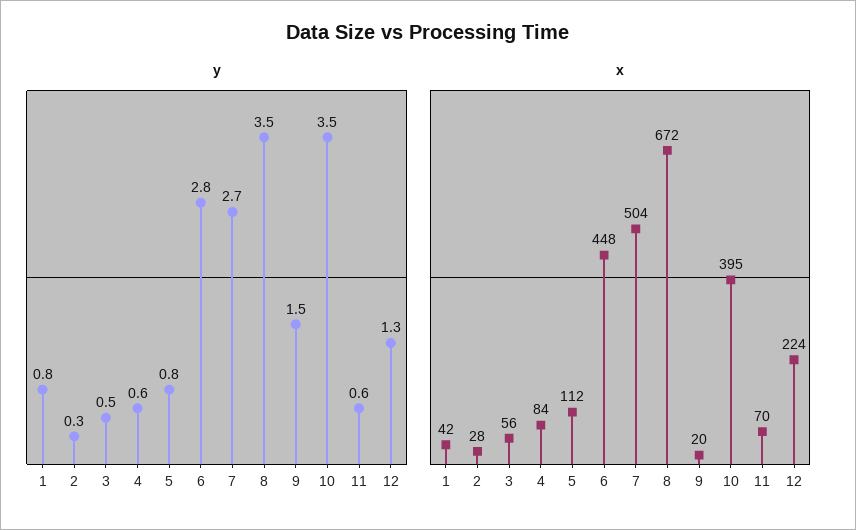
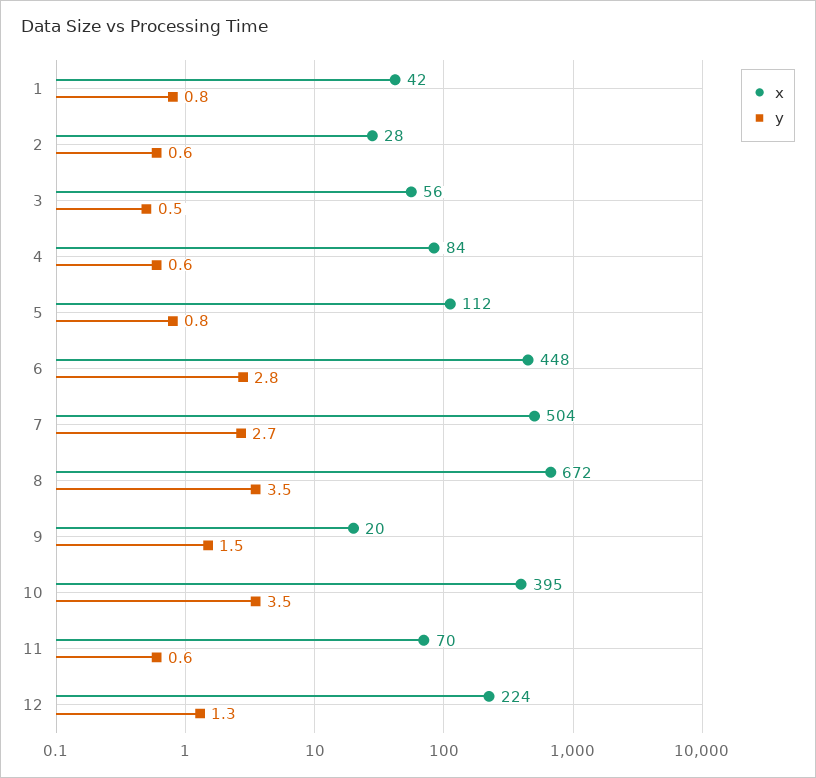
  {
    "y": {
      "1": 0.8,
-     "2": 0.3,
+     "2": 0.6,
      "3": 0.5,
      "4": 0.6,
      "5": 0.8,
      "6": 2.8,
      "7": 2.7,
      "8": 3.5,
      "9": 1.5,
      "10": 3.5,
      "11": 0.6,
      "12": 1.3
    },
    "x": {
      "1": 42,
      "2": 28,
      "3": 56,
      "4": 84,
      "5": 112,
      "6": 448,
      "7": 504,
      "8": 672,
      "9": 20,
      "10": 395,
      "11": 70,
      "12": 224
    }
  }

